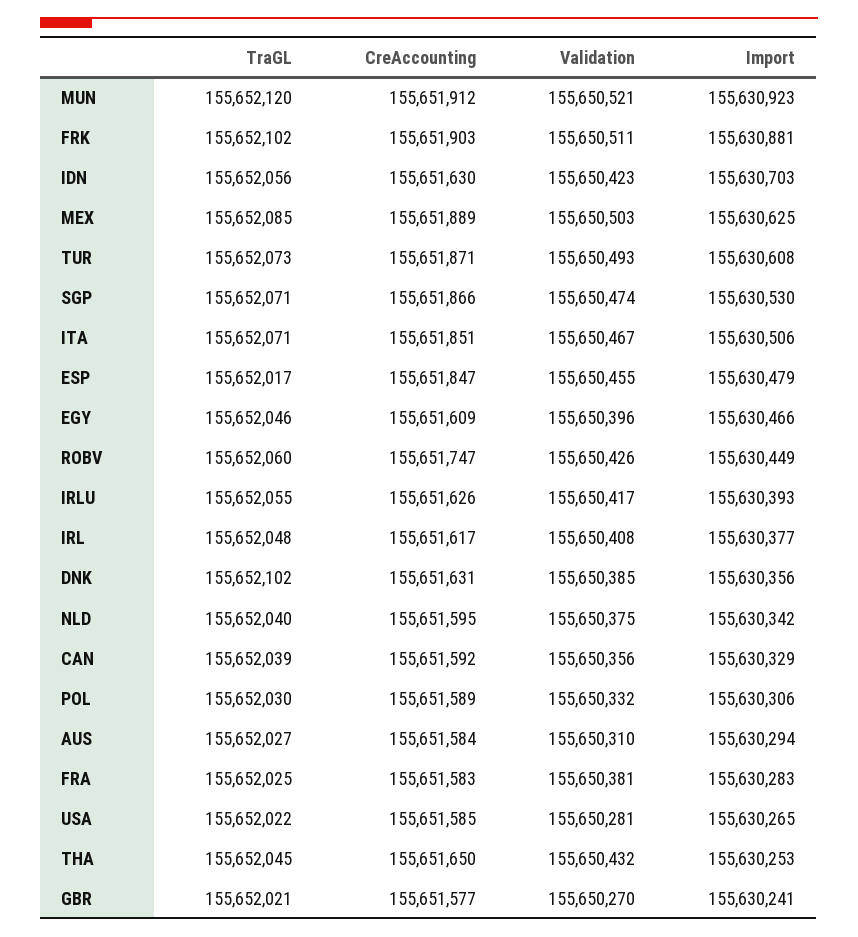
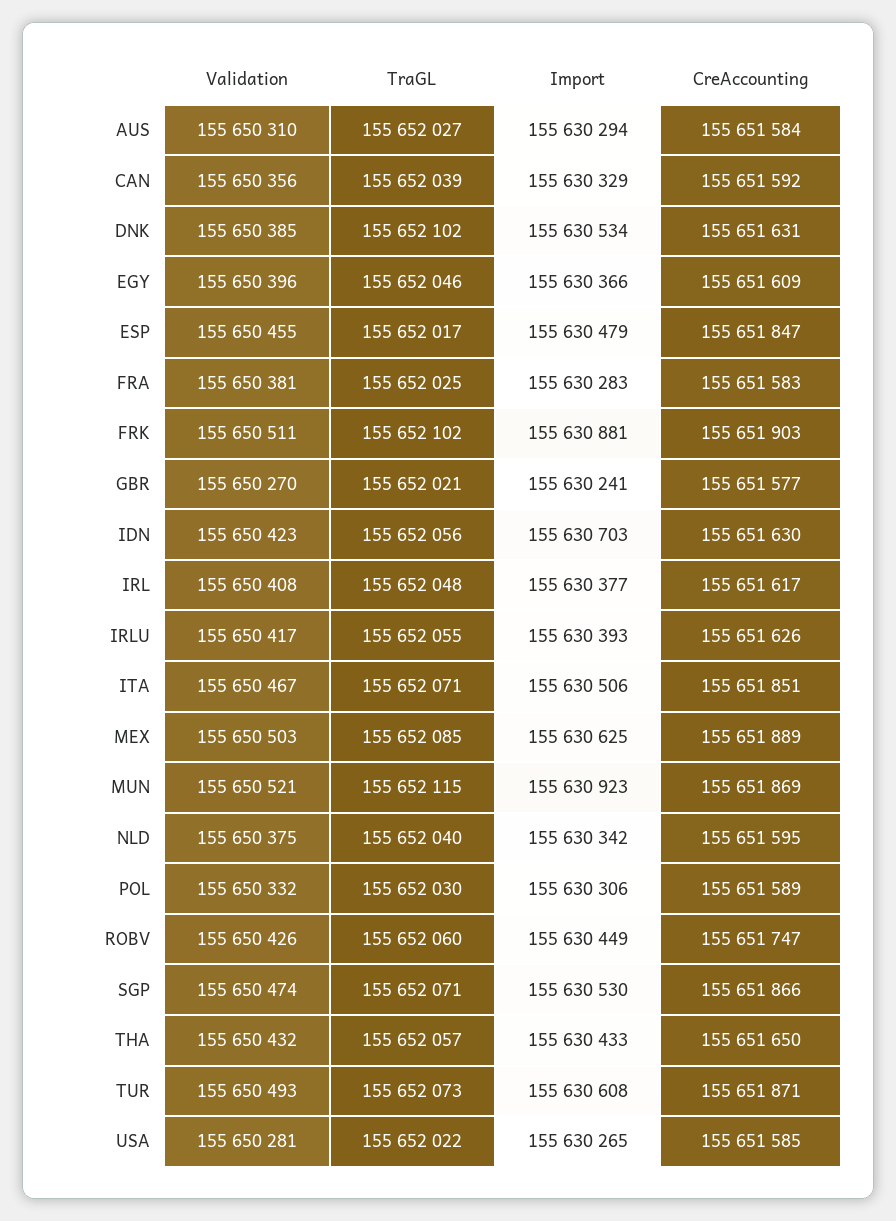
  {
    "TraGL": {
-     "MUN": 155652120,
+     "MUN": 155652115,
      "FRK": 155652102,
      "IDN": 155652056,
      "MEX": 155652085,
      "TUR": 155652073,
      "SGP": 155652071,
      "ITA": 155652071,
      "ESP": 155652017,
      "EGY": 155652046,
      "ROBV": 155652060,
      "IRLU": 155652055,
      "IRL": 155652048,
      "DNK": 155652102,
      "NLD": 155652040,
      "CAN": 155652039,
      "POL": 155652030,
      "AUS": 155652027,
      "FRA": 155652025,
      "USA": 155652022,
-     "THA": 155652045,
+     "THA": 155652057,
      "GBR": 155652021
    },
    "CreAccounting": {
-     "MUN": 155651912,
+     "MUN": 155651869,
      "FRK": 155651903,
      "IDN": 155651630,
      "MEX": 155651889,
      "TUR": 155651871,
      "SGP": 155651866,
      "ITA": 155651851,
      "ESP": 155651847,
      "EGY": 155651609,
      "ROBV": 155651747,
      "IRLU": 155651626,
      "IRL": 155651617,
      "DNK": 155651631,
      "NLD": 155651595,
      "CAN": 155651592,
      "POL": 155651589,
      "AUS": 155651584,
      "FRA": 155651583,
      "USA": 155651585,
      "THA": 155651650,
      "GBR": 155651577
    },
    "Validation": {
      "MUN": 155650521,
      "FRK": 155650511,
      "IDN": 155650423,
      "MEX": 155650503,
      "TUR": 155650493,
      "SGP": 155650474,
      "ITA": 155650467,
      "ESP": 155650455,
      "EGY": 155650396,
      "ROBV": 155650426,
      "IRLU": 155650417,
      "IRL": 155650408,
      "DNK": 155650385,
      "NLD": 155650375,
      "CAN": 155650356,
      "POL": 155650332,
      "AUS": 155650310,
      "FRA": 155650381,
      "USA": 155650281,
      "THA": 155650432,
      "GBR": 155650270
    },
    "Import": {
      "MUN": 155630923,
      "FRK": 155630881,
      "IDN": 155630703,
      "MEX": 155630625,
      "TUR": 155630608,
      "SGP": 155630530,
      "ITA": 155630506,
      "ESP": 155630479,
-     "EGY": 155630466,
+     "EGY": 155630366,
      "ROBV": 155630449,
      "IRLU": 155630393,
      "IRL": 155630377,
-     "DNK": 155630356,
+     "DNK": 155630534,
      "NLD": 155630342,
      "CAN": 155630329,
      "POL": 155630306,
      "AUS": 155630294,
      "FRA": 155630283,
      "USA": 155630265,
-     "THA": 155630253,
+     "THA": 155630433,
      "GBR": 155630241
    }
  }

